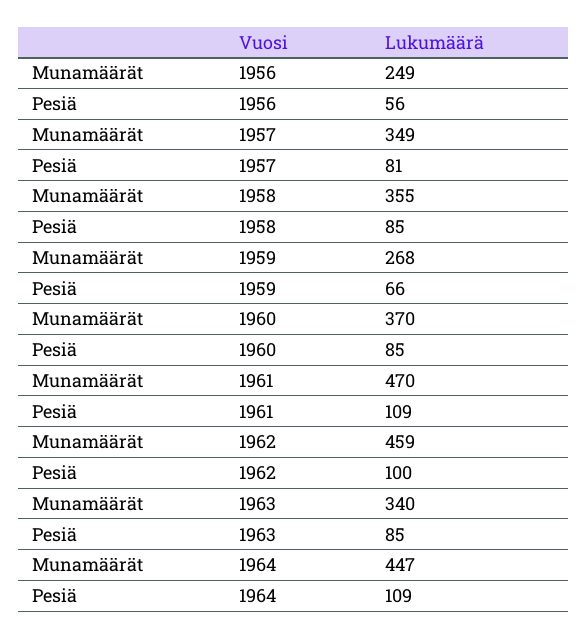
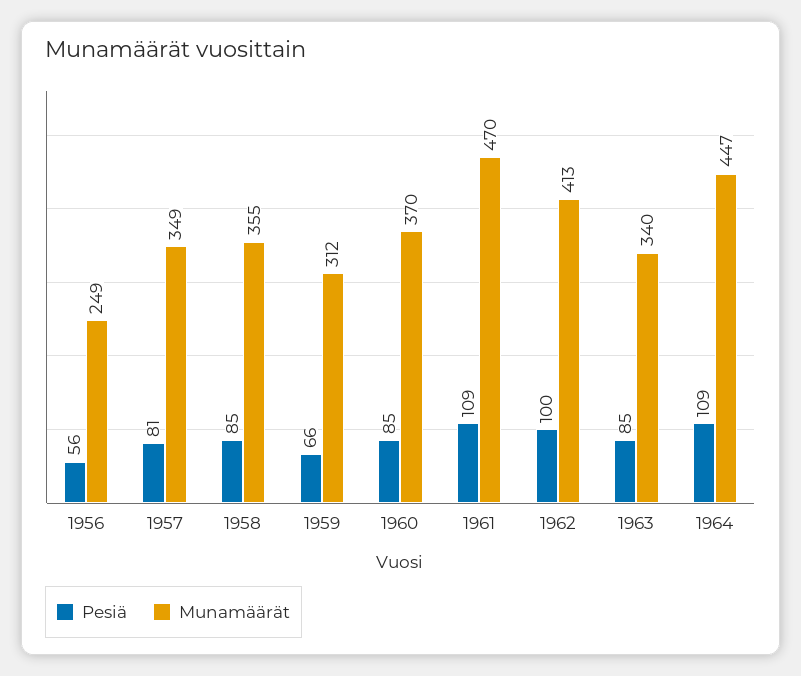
  {
    "Munamäärät": {
      "1956": 249,
      "1957": 349,
      "1958": 355,
-     "1959": 268,
+     "1959": 312,
      "1960": 370,
      "1961": 470,
-     "1962": 459,
+     "1962": 413,
      "1963": 340,
      "1964": 447
    },
    "Pesiä": {
      "1956": 56,
      "1957": 81,
      "1958": 85,
      "1959": 66,
      "1960": 85,
      "1961": 109,
      "1962": 100,
      "1963": 85,
      "1964": 109
    }
  }

